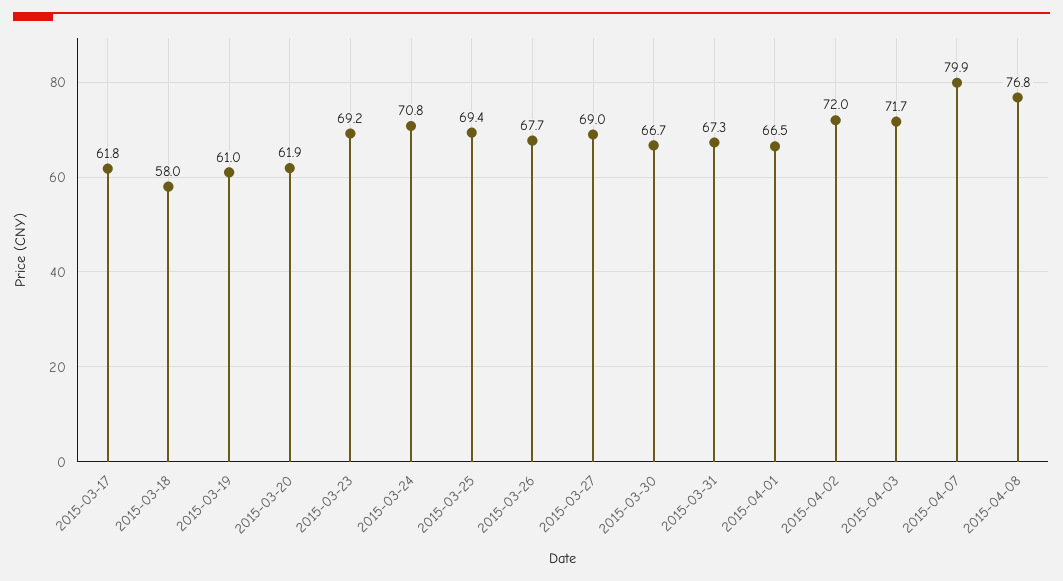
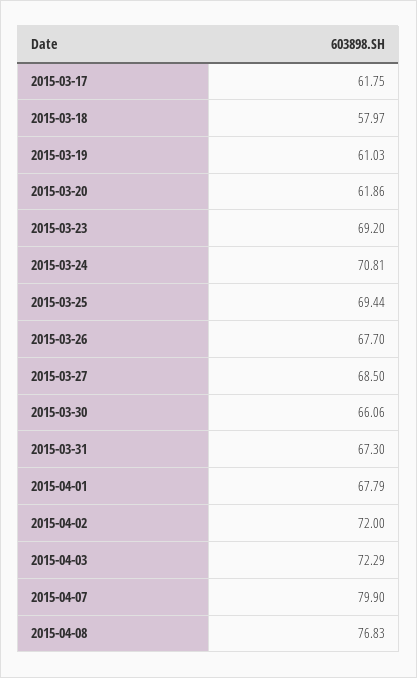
  {
    "2015-03-17": 61.75,
    "2015-03-18": 57.97,
    "2015-03-19": 61.03,
    "2015-03-20": 61.86,
    "2015-03-23": 69.2,
    "2015-03-24": 70.81,
    "2015-03-25": 69.44,
    "2015-03-26": 67.7,
-   "2015-03-27": 69,
+   "2015-03-27": 68.5,
-   "2015-03-30": 66.7,
+   "2015-03-30": 66.06,
    "2015-03-31": 67.3,
-   "2015-04-01": 66.5,
+   "2015-04-01": 67.79,
    "2015-04-02": 72,
-   "2015-04-03": 71.7,
+   "2015-04-03": 72.29,
    "2015-04-07": 79.9,
    "2015-04-08": 76.83
  }

